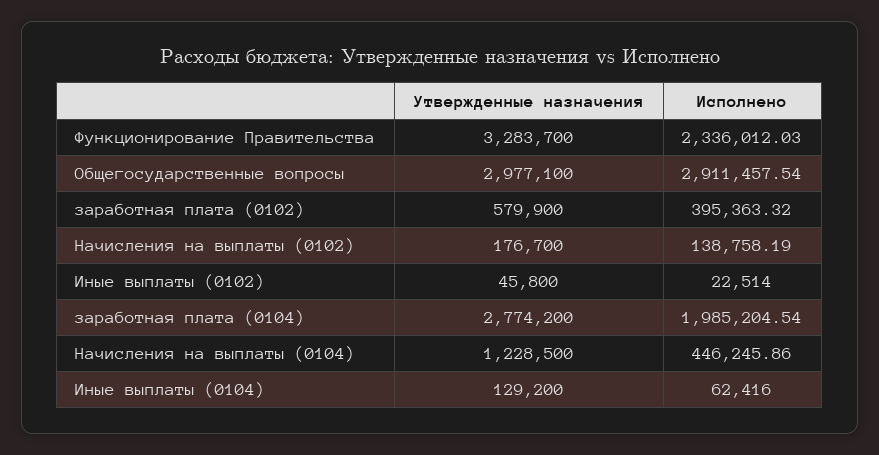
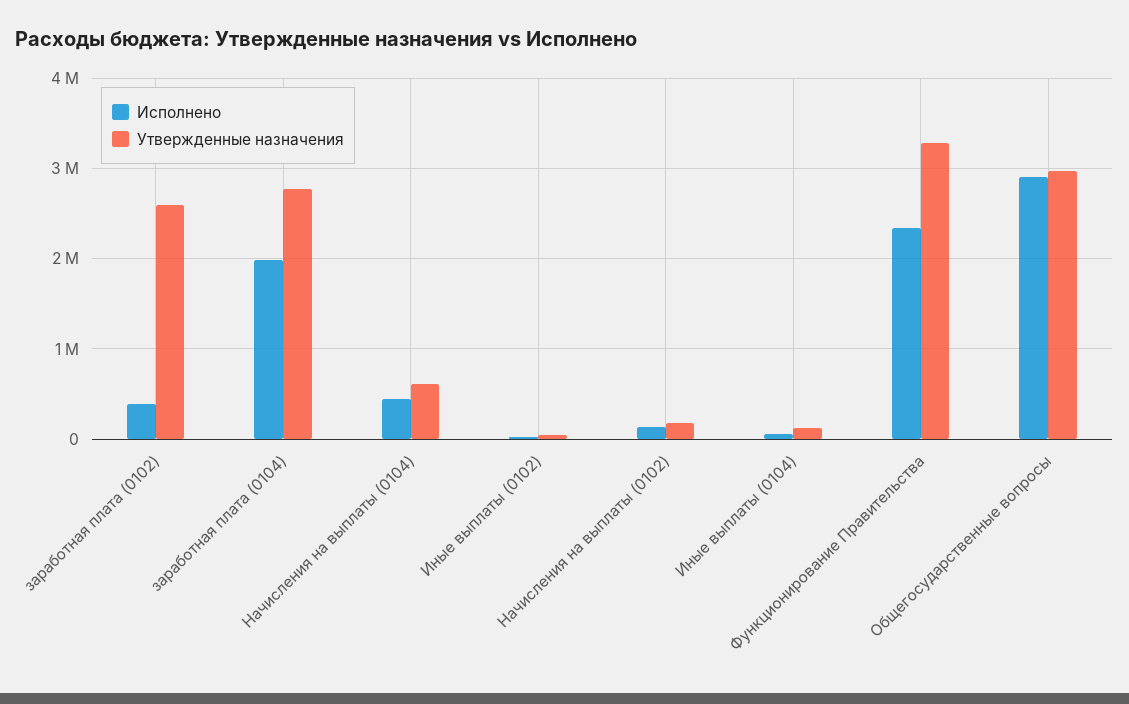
  {
    "Утвержденные назначения": {
      "Функционирование Правительства": 3283700,
      "Общегосударственные вопросы": 2977100,
-     "заработная плата (0102)": 579900,
+     "заработная плата (0102)": 2600000,
      "Начисления на выплаты (0102)": 176700,
      "Иные выплаты (0102)": 45800,
      "заработная плата (0104)": 2774200,
-     "Начисления на выплаты (0104)": 1228500,
+     "Начисления на выплаты (0104)": 600000,
      "Иные выплаты (0104)": 129200
    },
    "Исполнено": {
      "Функционирование Правительства": 2336012.03,
      "Общегосударственные вопросы": 2911457.54,
      "заработная плата (0102)": 395363.32,
      "Начисления на выплаты (0102)": 138758.19,
      "Иные выплаты (0102)": 22514,
      "заработная плата (0104)": 1985204.54,
      "Начисления на выплаты (0104)": 446245.86,
      "Иные выплаты (0104)": 62416
    }
  }

